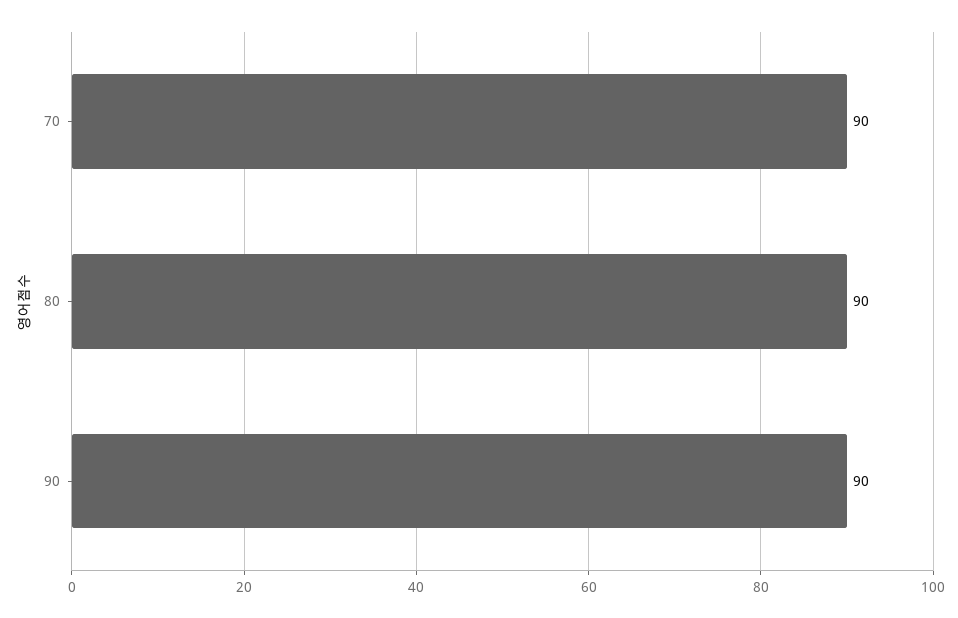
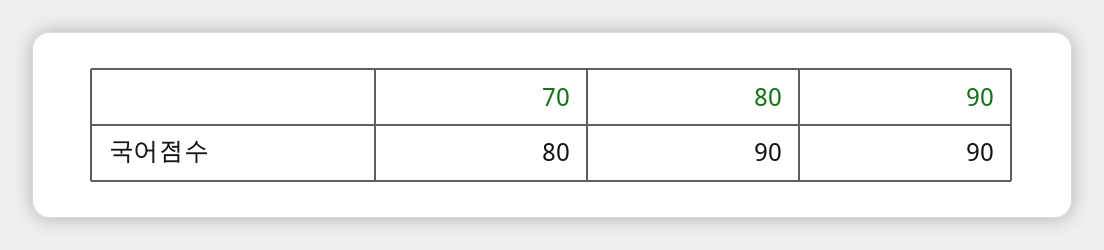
  {
-   "70": 90,
+   "70": 80,
    "80": 90,
    "90": 90
  }

